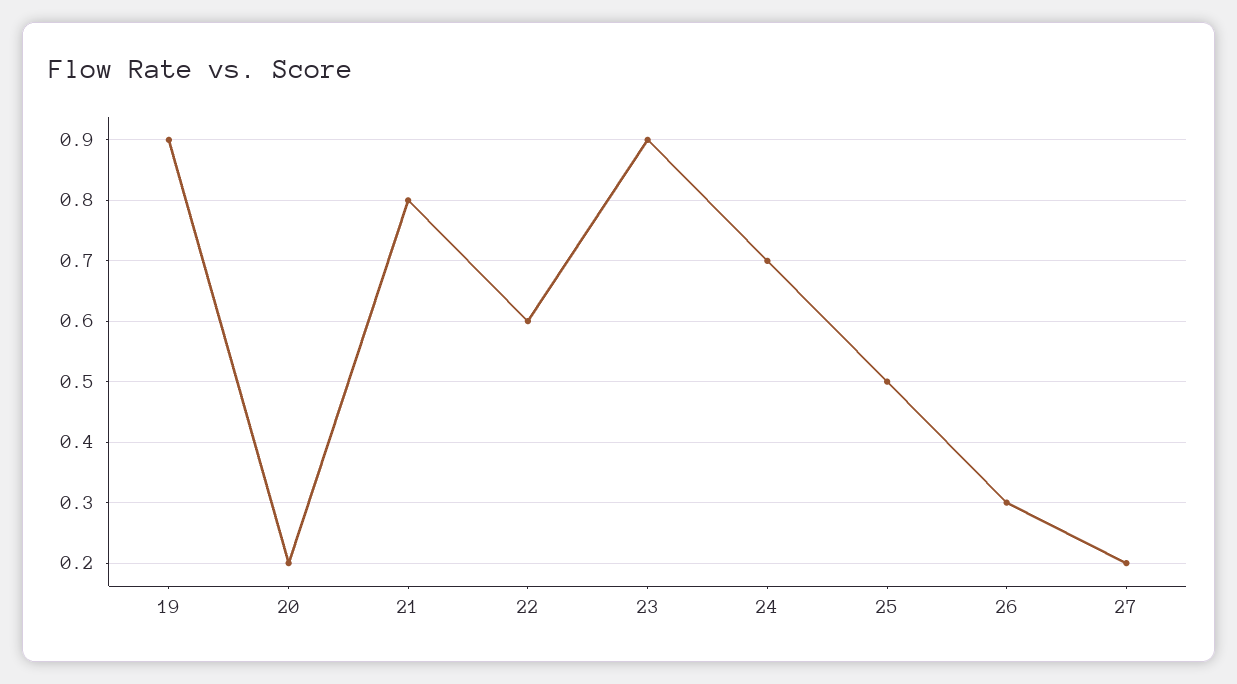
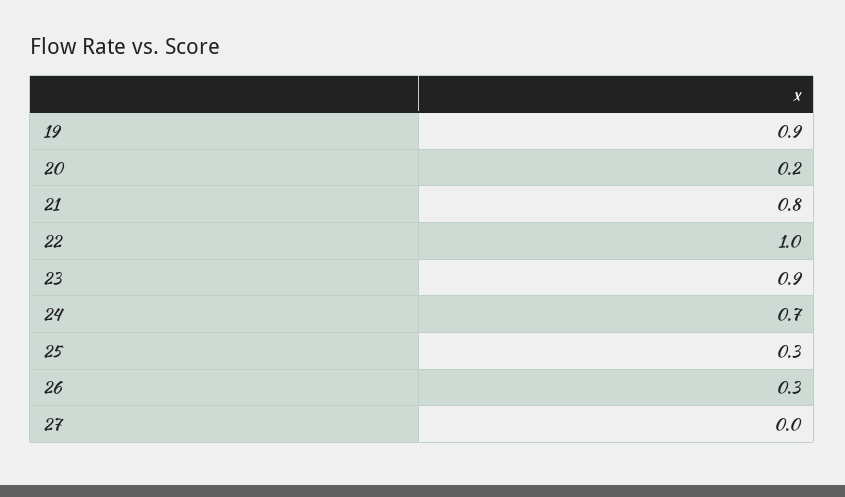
  {
    "19": 0.9,
    "20": 0.2,
    "21": 0.8,
-   "22": 0.6,
+   "22": 1,
    "23": 0.9,
    "24": 0.7,
-   "25": 0.5,
+   "25": 0.3,
    "26": 0.3,
-   "27": 0.2
+   "27": 0
  }

